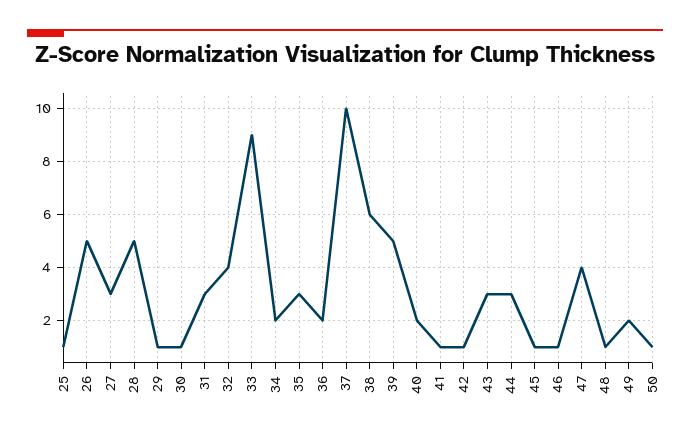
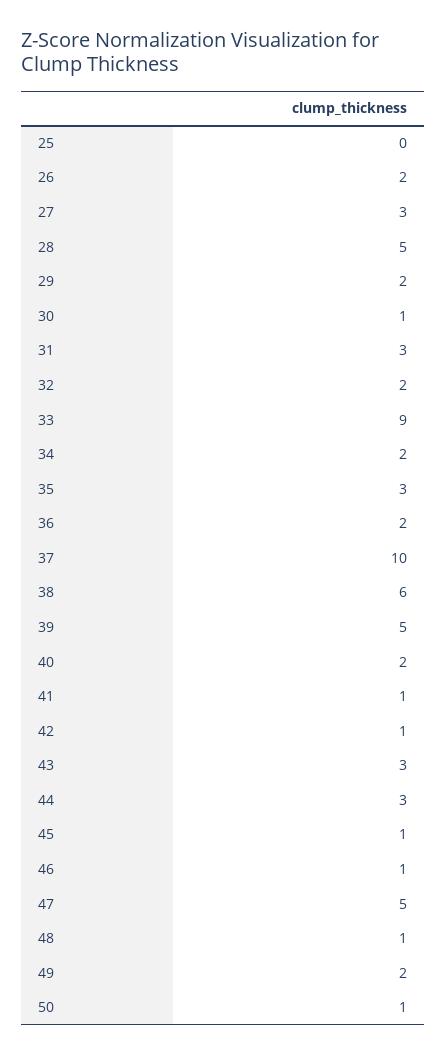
  {
-   "25": 1,
+   "25": 0,
-   "26": 5,
+   "26": 2,
    "27": 3,
    "28": 5,
-   "29": 1,
+   "29": 2,
    "30": 1,
    "31": 3,
-   "32": 4,
+   "32": 2,
    "33": 9,
    "34": 2,
    "35": 3,
    "36": 2,
    "37": 10,
    "38": 6,
    "39": 5,
    "40": 2,
    "41": 1,
    "42": 1,
    "43": 3,
    "44": 3,
    "45": 1,
    "46": 1,
-   "47": 4,
+   "47": 5,
    "48": 1,
    "49": 2,
    "50": 1
  }

